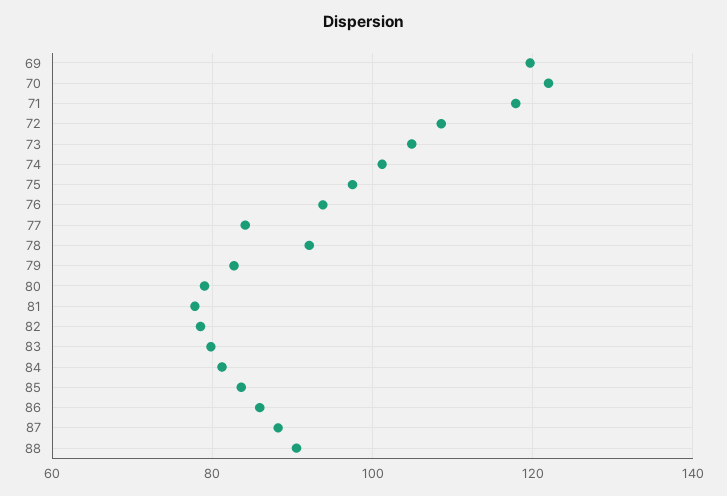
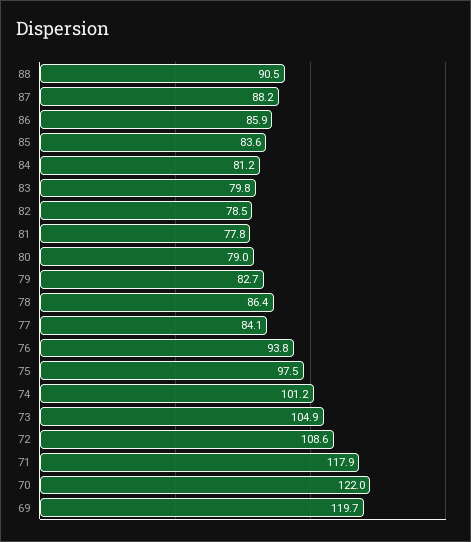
  {
    "69": 119.7,
    "70": 122,
    "71": 117.9,
    "72": 108.6,
    "73": 104.9,
    "74": 101.2,
    "75": 97.5,
    "76": 93.8,
    "77": 84.1,
-   "78": 92,
+   "78": 86.4,
    "79": 82.7,
    "80": 79,
    "81": 77.8,
    "82": 78.5,
    "83": 79.8,
    "84": 81.2,
    "85": 83.6,
    "86": 85.9,
    "87": 88.2,
    "88": 90.5
  }

